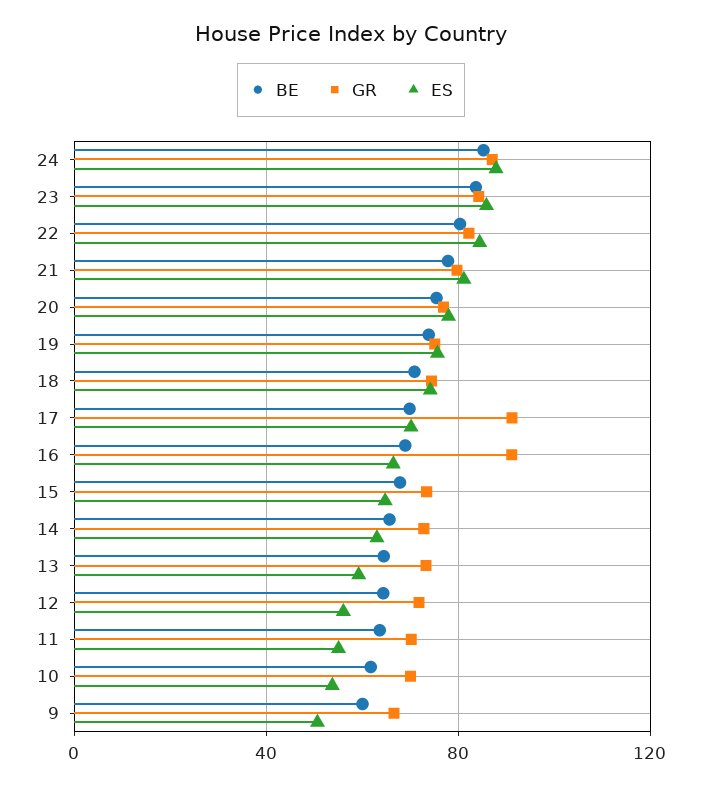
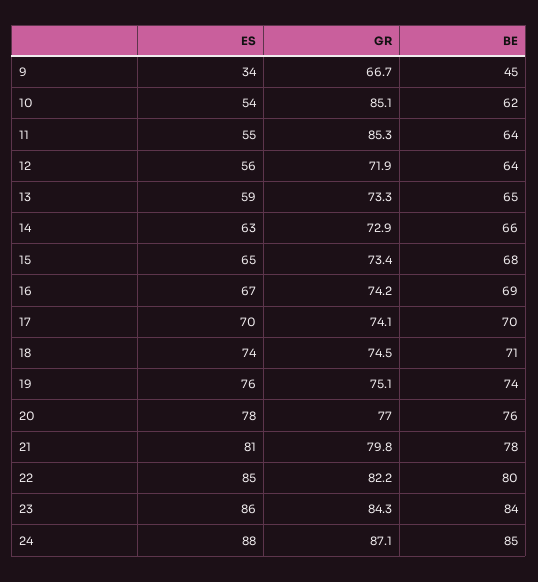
  {
    "BE": {
      "24": 85,
      "23": 84,
      "22": 80,
      "21": 78,
      "20": 76,
      "19": 74,
      "18": 71,
      "17": 70,
      "16": 69,
      "15": 68,
      "14": 66,
      "13": 65,
      "12": 64,
      "11": 64,
      "10": 62,
-     "9": 60
+     "9": 45
    },
    "GR": {
      "24": 87.1,
      "23": 84.3,
      "22": 82.2,
      "21": 79.8,
      "20": 77,
      "19": 75.1,
      "18": 74.5,
-     "17": 90,
+     "17": 74.1,
-     "16": 90,
+     "16": 74.2,
      "15": 73.4,
      "14": 72.9,
      "13": 73.3,
      "12": 71.9,
-     "11": 70,
+     "11": 85.3,
-     "10": 70,
+     "10": 85.1,
      "9": 66.7
    },
    "ES": {
      "24": 88,
      "23": 86,
      "22": 85,
      "21": 81,
      "20": 78,
      "19": 76,
      "18": 74,
      "17": 70,
      "16": 67,
      "15": 65,
      "14": 63,
      "13": 59,
      "12": 56,
      "11": 55,
      "10": 54,
-     "9": 50
+     "9": 34
    }
  }

